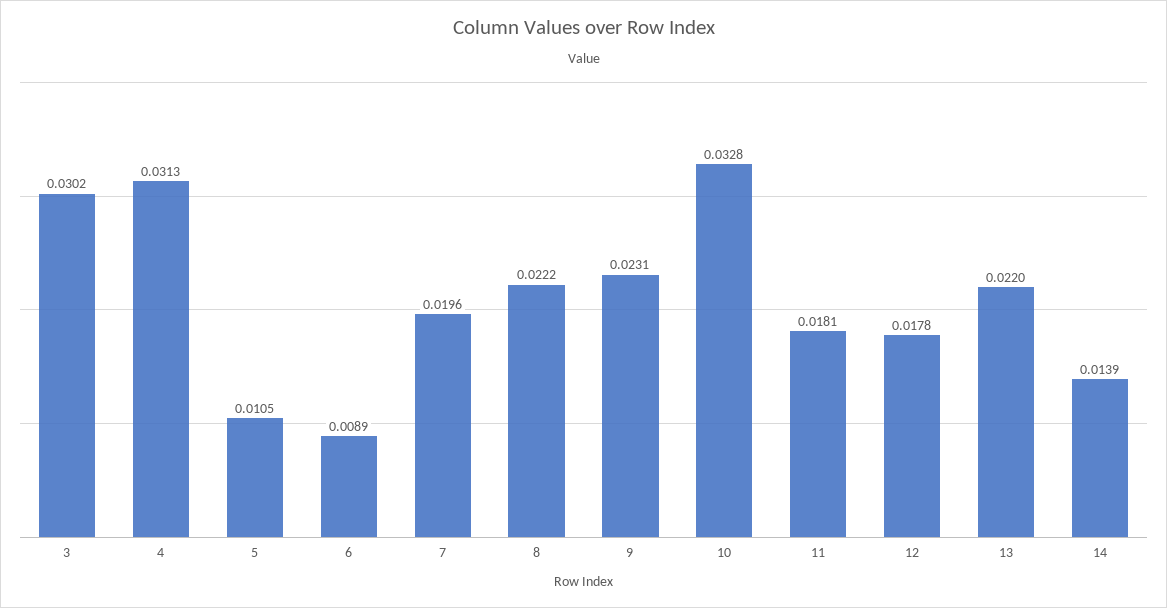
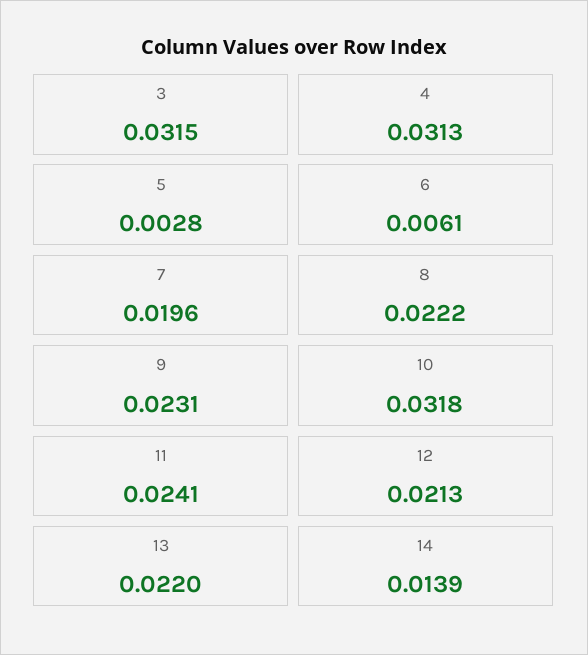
  {
-   "3": 0.0302,
+   "3": 0.0315,
    "4": 0.0313,
-   "5": 0.0105,
+   "5": 0.0028,
-   "6": 0.0089,
+   "6": 0.0061,
    "7": 0.0196,
    "8": 0.0222,
    "9": 0.0231,
-   "10": 0.0328,
+   "10": 0.0318,
-   "11": 0.0181,
+   "11": 0.0241,
-   "12": 0.0178,
+   "12": 0.0213,
    "13": 0.022,
    "14": 0.0139
  }

